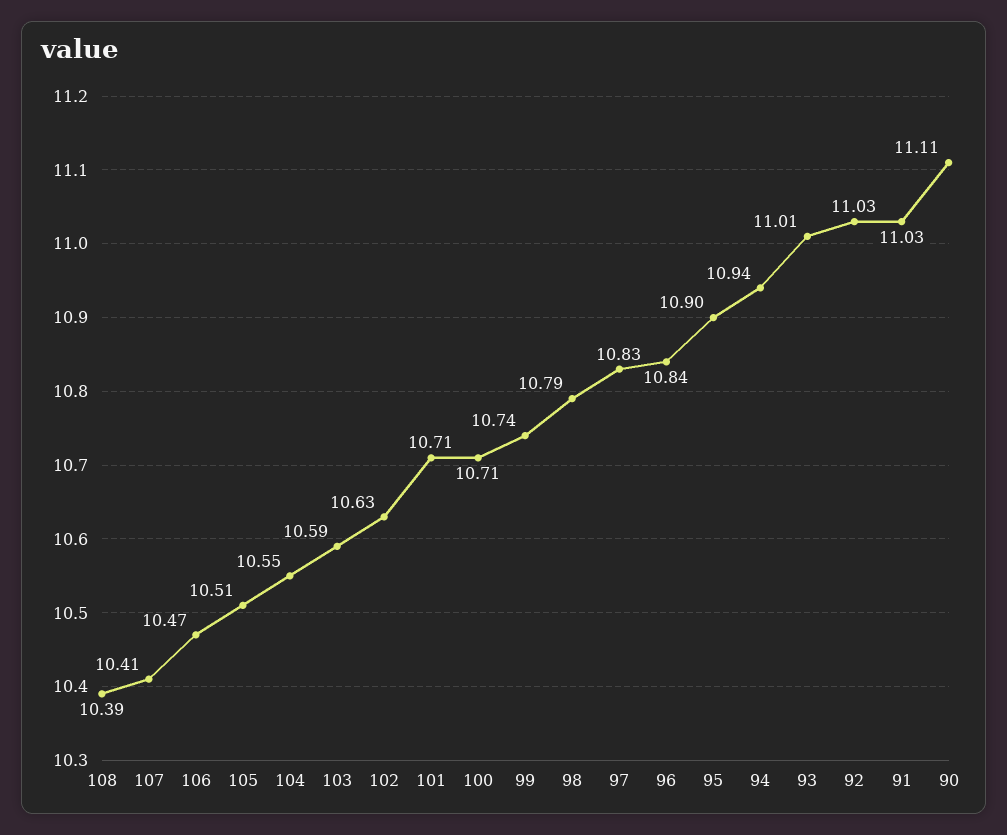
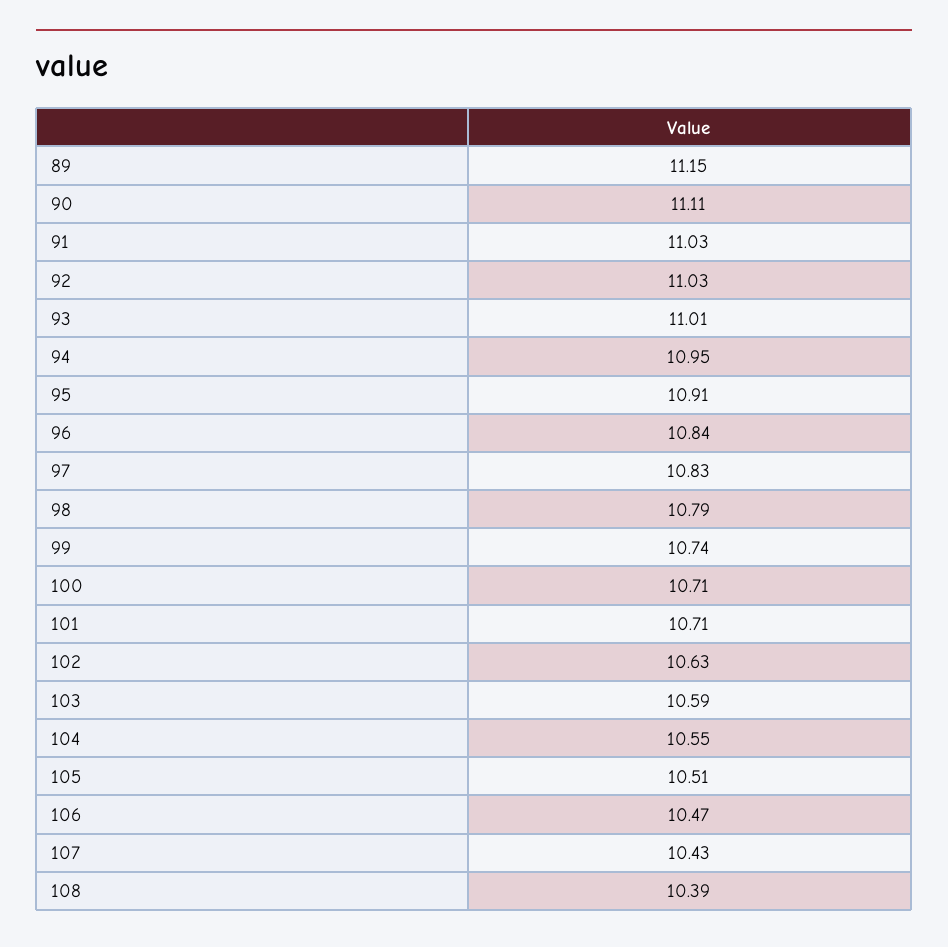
  {
    "108": 10.39,
-   "107": 10.41,
+   "107": 10.43,
    "106": 10.47,
    "105": 10.51,
    "104": 10.55,
    "103": 10.59,
    "102": 10.63,
    "101": 10.71,
    "100": 10.71,
    "99": 10.74,
    "98": 10.79,
    "97": 10.83,
    "96": 10.84,
-   "95": 10.9,
+   "95": 10.91,
-   "94": 10.94,
+   "94": 10.95,
    "93": 11.01,
    "92": 11.03,
    "91": 11.03,
-   "90": 11.11
+   "90": 11.11,
+   "89": 11.15
  }

